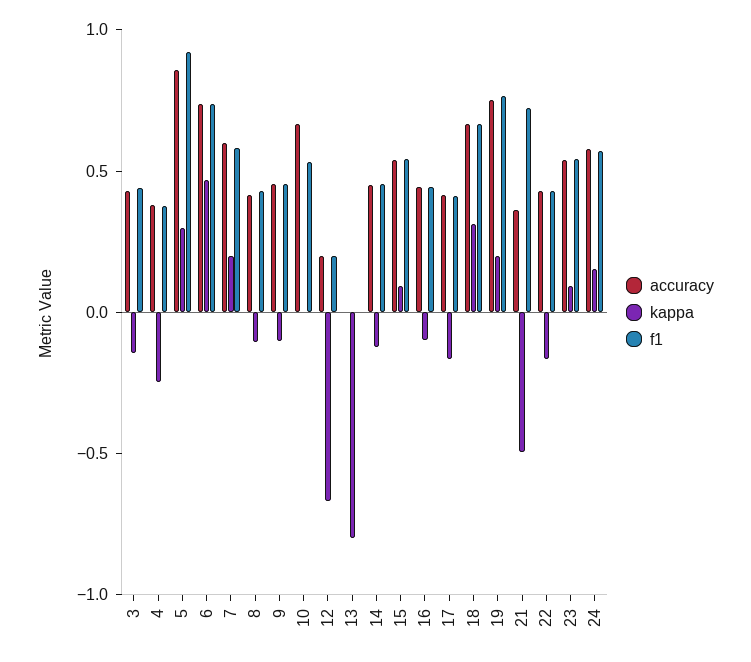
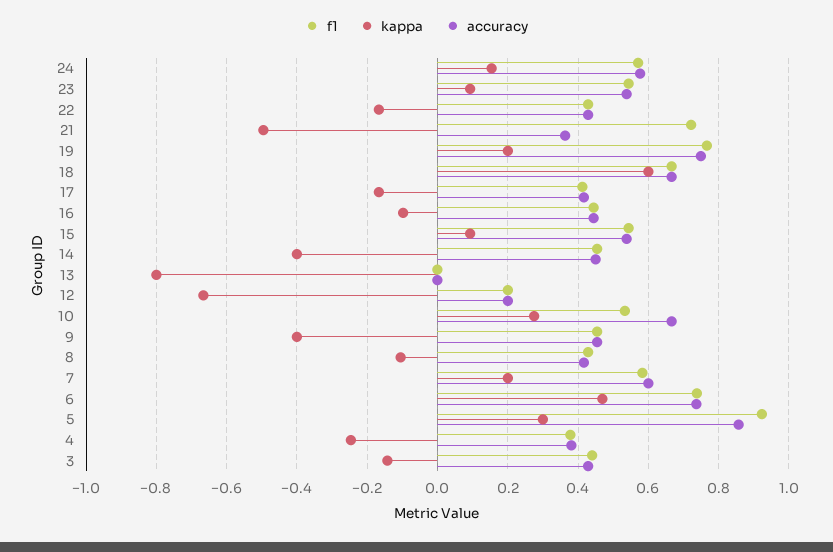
  {
    "accuracy": {
      "3": 0.42,
      "4": 0.38,
      "5": 0.86,
      "6": 0.74,
      "7": 0.6,
      "8": 0.42,
      "9": 0.46,
      "10": 0.66,
      "12": 0.2,
      "13": 0,
      "14": 0.46,
      "15": 0.54,
      "16": 0.44,
      "17": 0.42,
      "18": 0.66,
      "19": 0.76,
      "21": 0.36,
      "22": 0.42,
      "23": 0.54,
      "24": 0.58
    },
    "kappa": {
      "3": -0.14,
      "4": -0.24,
      "5": 0.3,
      "6": 0.46,
      "7": 0.2,
      "8": -0.1,
-     "9": -0.1,
+     "9": -0.4,
-     "10": 0,
+     "10": 0.28,
      "12": -0.66,
      "13": -0.8,
-     "14": -0.1,
+     "14": -0.4,
      "15": 0.1,
      "16": -0.1,
      "17": -0.16,
-     "18": 0.3,
+     "18": 0.6,
      "19": 0.2,
      "21": -0.5,
      "22": -0.16,
      "23": 0.1,
      "24": 0.16
    },
    "f1": {
      "3": 0.44,
      "4": 0.38,
      "5": 0.92,
      "6": 0.74,
      "7": 0.58,
      "8": 0.42,
      "9": 0.46,
      "10": 0.54,
      "12": 0.2,
      "13": 0,
      "14": 0.46,
      "15": 0.54,
      "16": 0.44,
      "17": 0.42,
      "18": 0.66,
      "19": 0.76,
      "21": 0.72,
      "22": 0.42,
      "23": 0.54,
      "24": 0.58
    }
  }

